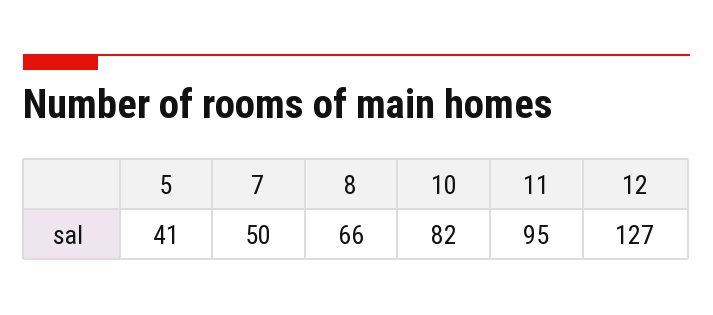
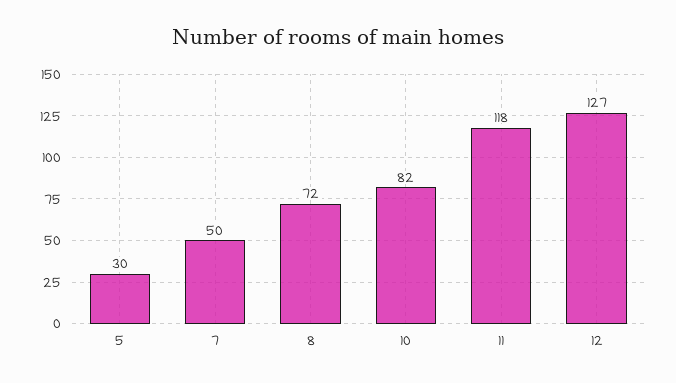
  {
-   "5": 41,
+   "5": 30,
    "7": 50,
-   "8": 66,
+   "8": 72,
    "10": 82,
-   "11": 95,
+   "11": 118,
    "12": 127
  }

